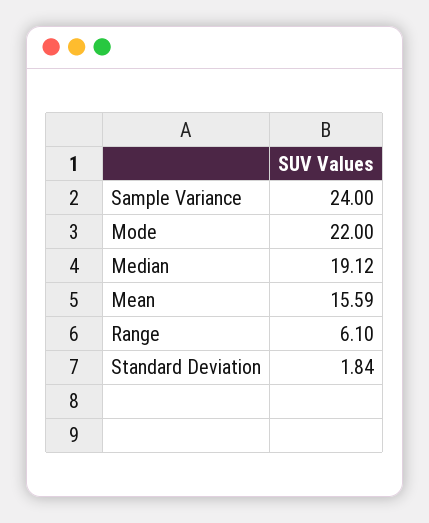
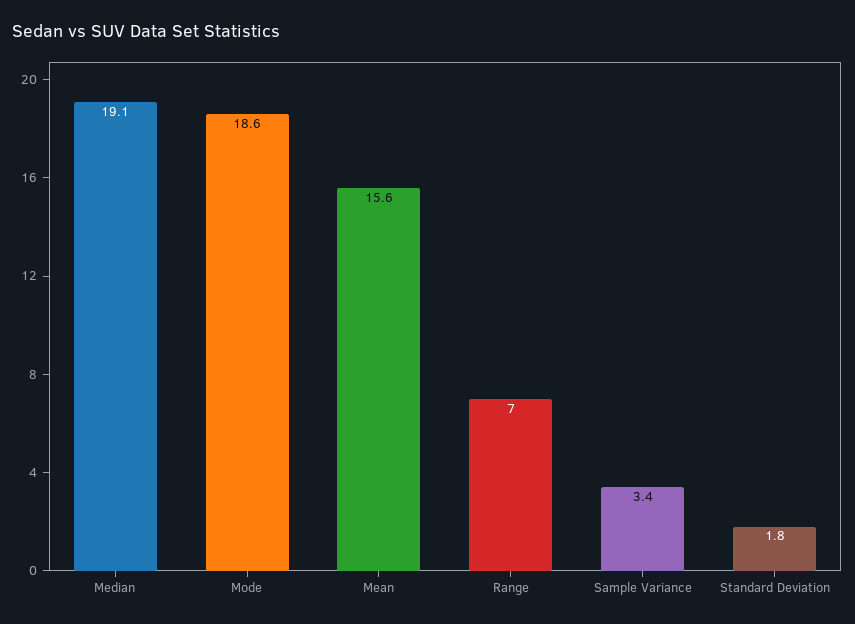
  {
-   "Sample Variance": 24,
+   "Sample Variance": 3.4,
-   "Mode": 22,
+   "Mode": 18.6,
    "Median": 19.12,
    "Mean": 15.59,
-   "Range": 6.1,
+   "Range": 7,
    "Standard Deviation": 1.84
  }

